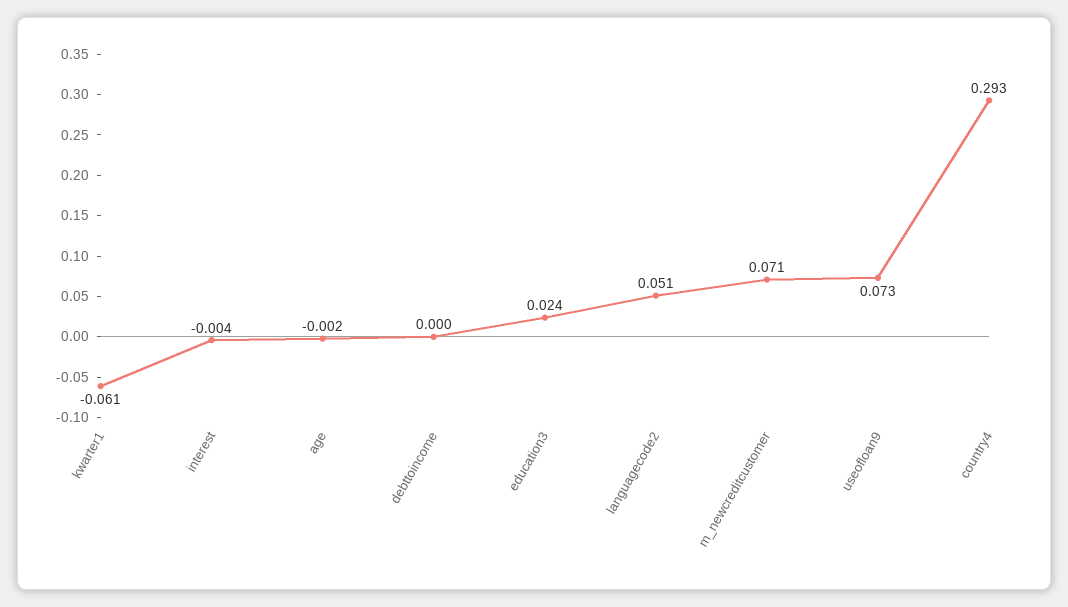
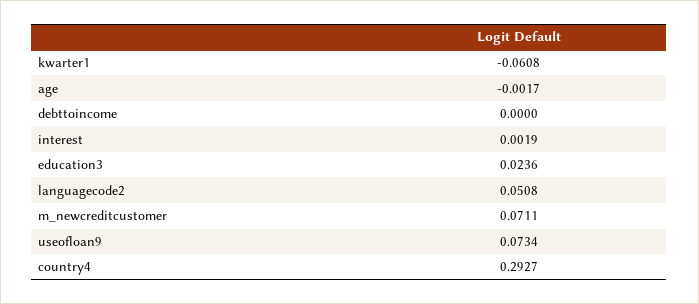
  {
    "kwarter1": -0.0608,
-   "interest": -0.004,
+   "interest": 0.0019,
    "age": -0.0017,
    "debttoincome": 0,
    "education3": 0.0236,
    "languagecode2": 0.0508,
    "m_newcreditcustomer": 0.0711,
    "useofloan9": 0.0734,
    "country4": 0.2927
  }

